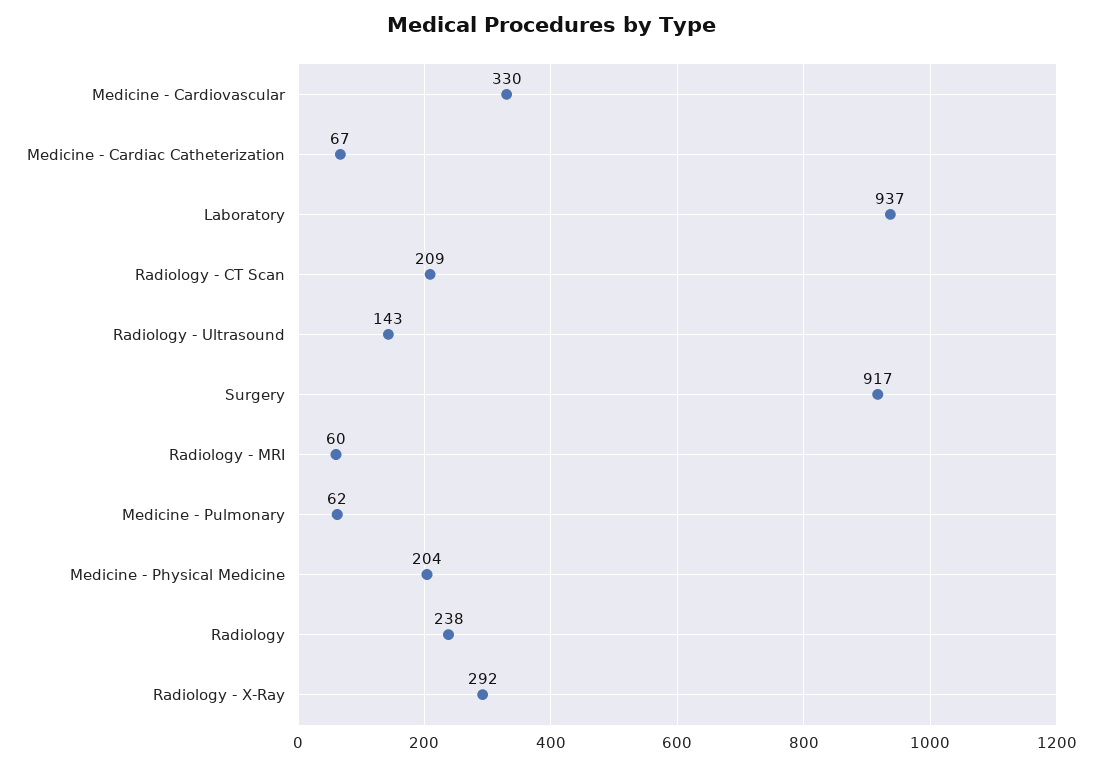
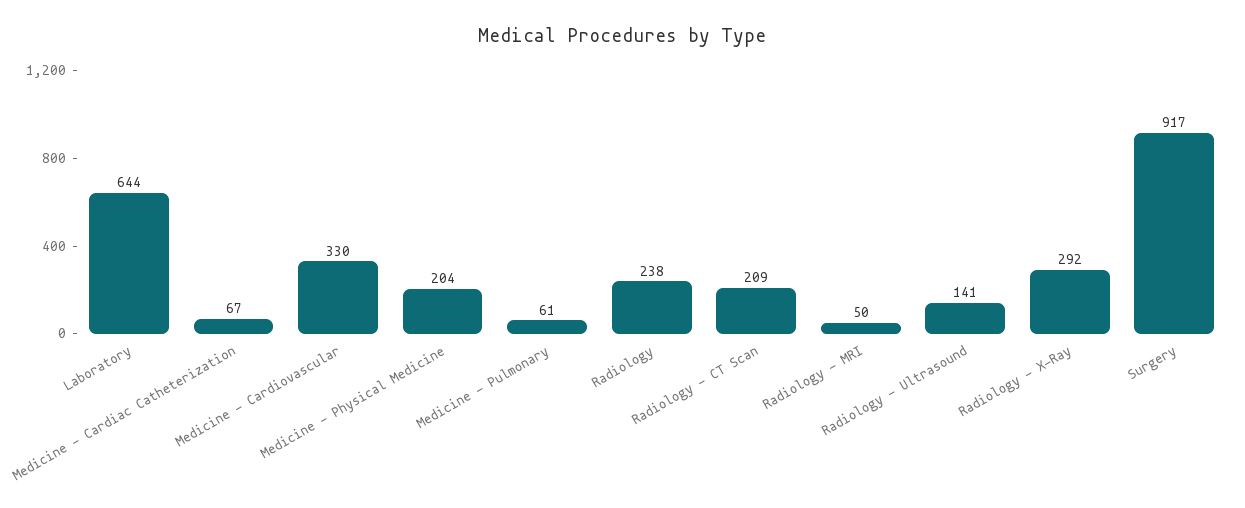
  {
    "Medicine - Cardiovascular": 330,
    "Medicine - Cardiac Catheterization": 67,
-   "Laboratory": 937,
+   "Laboratory": 644,
    "Radiology - CT Scan": 209,
-   "Radiology - Ultrasound": 143,
+   "Radiology - Ultrasound": 141,
    "Surgery": 917,
-   "Radiology - MRI": 60,
+   "Radiology - MRI": 50,
-   "Medicine - Pulmonary": 62,
+   "Medicine - Pulmonary": 61,
    "Medicine - Physical Medicine": 204,
    "Radiology": 238,
    "Radiology - X-Ray": 292
  }

